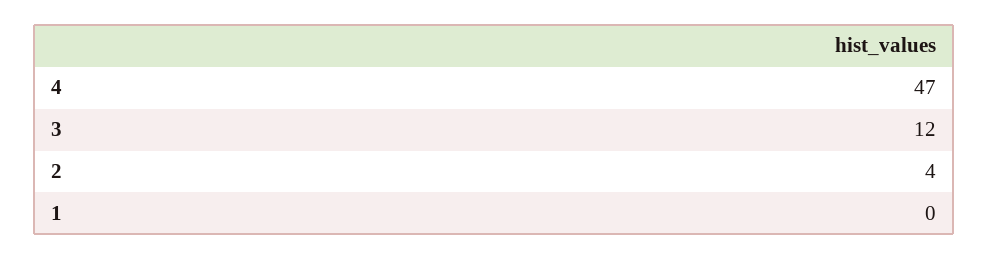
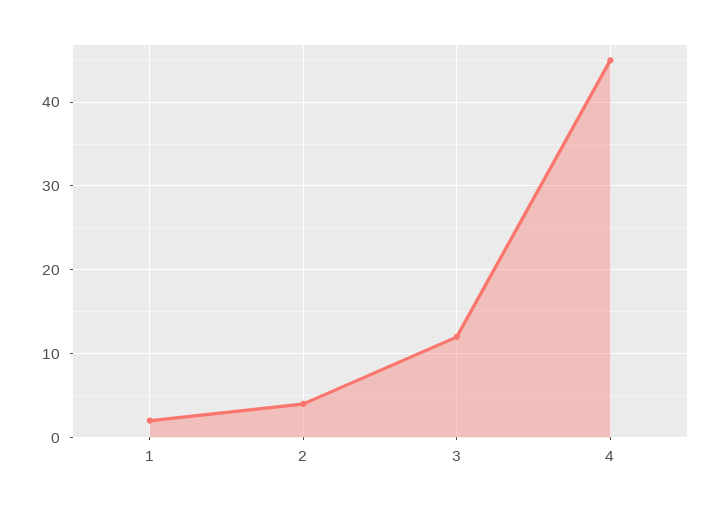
  {
-   "4": 47,
+   "4": 45,
    "3": 12,
    "2": 4,
-   "1": 0
+   "1": 2
  }

